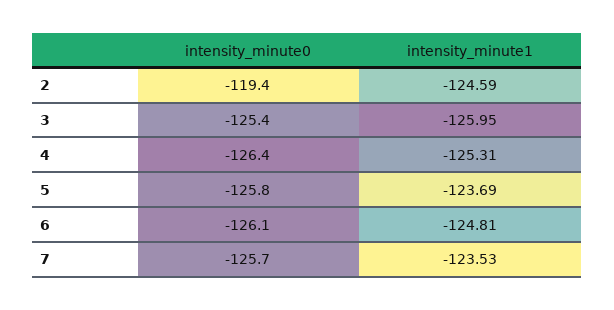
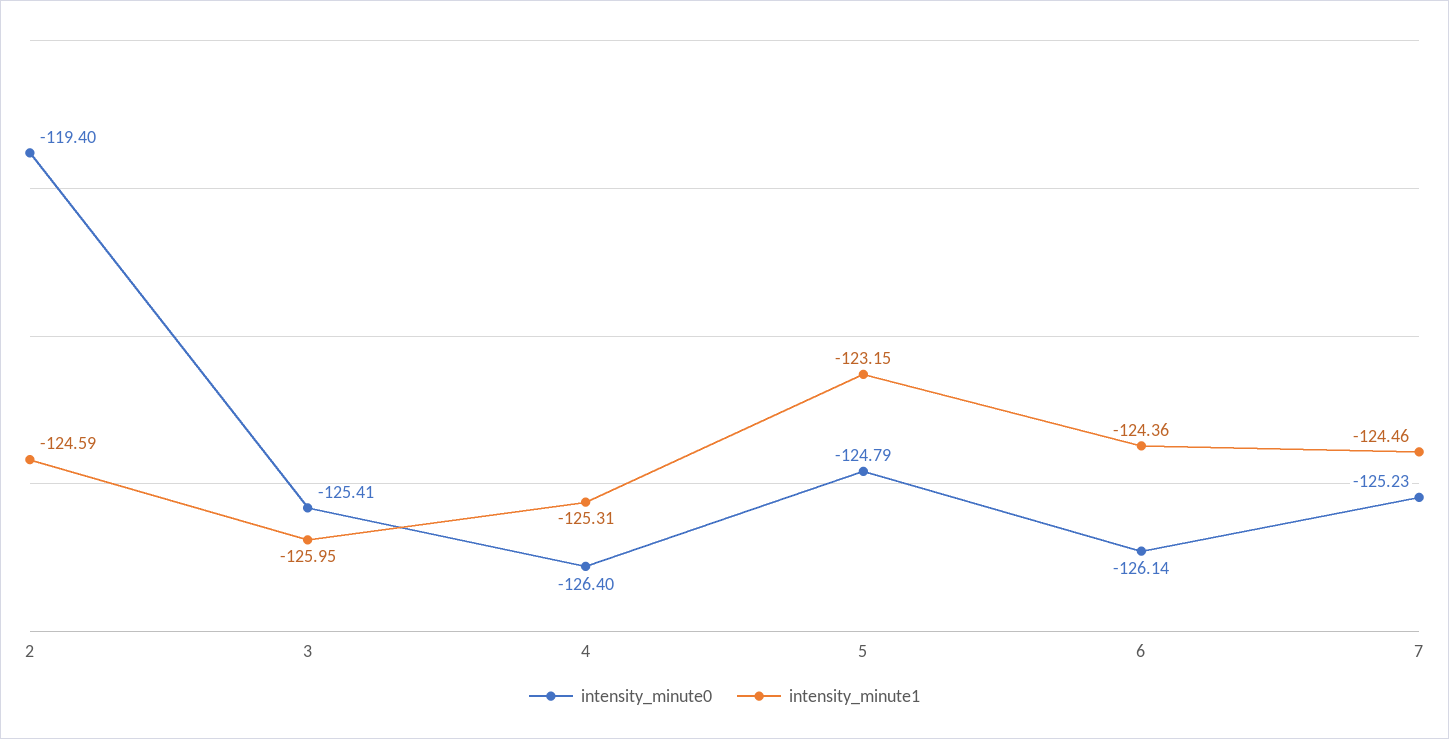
  {
    "intensity_minute0": {
      "2": -119.4,
      "3": -125.41,
      "4": -126.4,
-     "5": -125.8,
+     "5": -124.79,
      "6": -126.14,
-     "7": -125.7
+     "7": -125.23
    },
    "intensity_minute1": {
      "2": -124.59,
      "3": -125.95,
      "4": -125.31,
-     "5": -123.69,
+     "5": -123.15,
-     "6": -124.81,
+     "6": -124.36,
-     "7": -123.53
+     "7": -124.46
    }
  }

